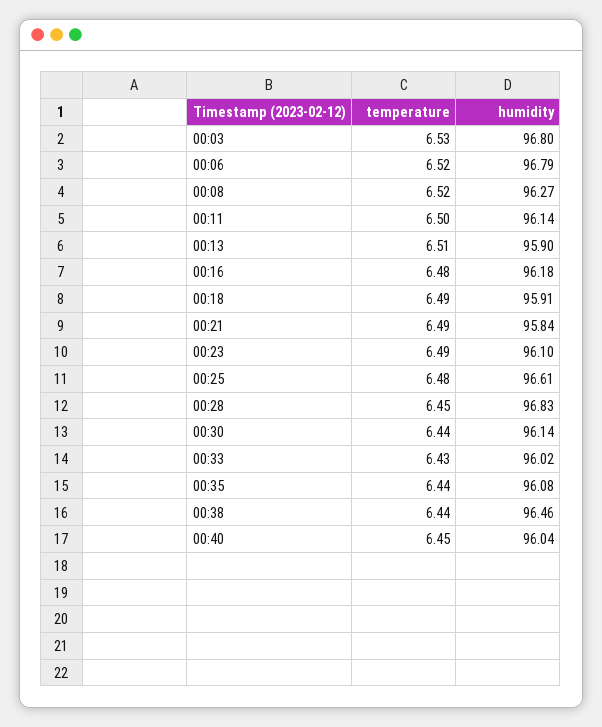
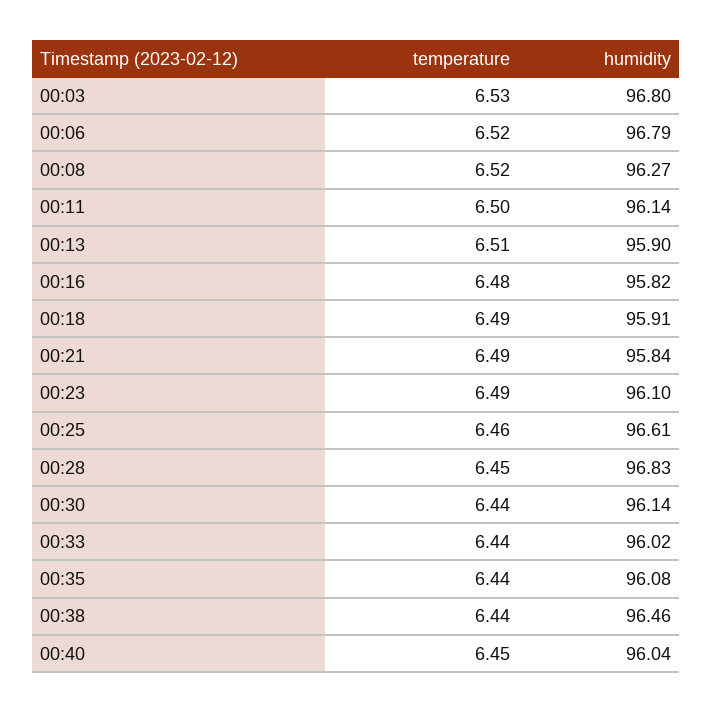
  {
    "temperature": {
      "00:03": 6.53,
      "00:06": 6.52,
      "00:08": 6.52,
      "00:11": 6.5,
      "00:13": 6.51,
      "00:16": 6.48,
      "00:18": 6.49,
      "00:21": 6.49,
      "00:23": 6.49,
-     "00:25": 6.48,
+     "00:25": 6.46,
      "00:28": 6.45,
      "00:30": 6.44,
-     "00:33": 6.43,
+     "00:33": 6.44,
      "00:35": 6.44,
      "00:38": 6.44,
      "00:40": 6.45
    },
    "humidity": {
      "00:03": 96.8,
      "00:06": 96.79,
      "00:08": 96.27,
      "00:11": 96.14,
      "00:13": 95.9,
-     "00:16": 96.18,
+     "00:16": 95.82,
      "00:18": 95.91,
      "00:21": 95.84,
      "00:23": 96.1,
      "00:25": 96.61,
      "00:28": 96.83,
      "00:30": 96.14,
      "00:33": 96.02,
      "00:35": 96.08,
      "00:38": 96.46,
      "00:40": 96.04
    }
  }

